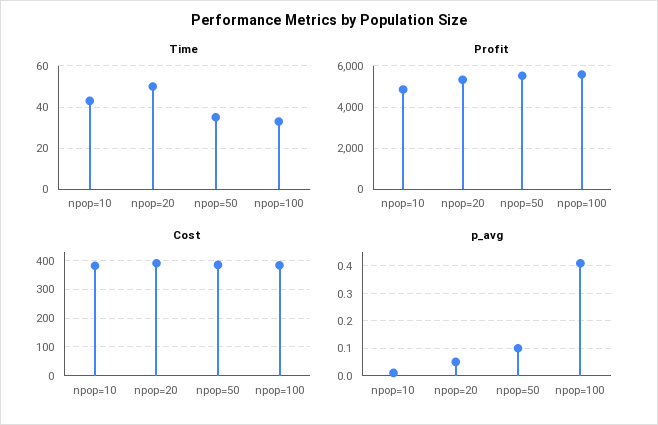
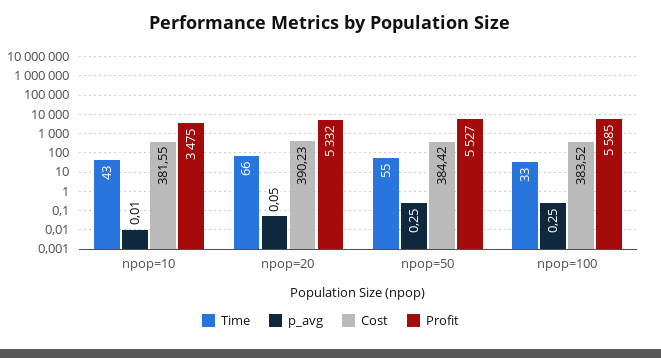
  {
    "Time": {
      "npop=10": 43,
-     "npop=20": 50,
+     "npop=20": 66,
-     "npop=50": 35,
+     "npop=50": 55,
      "npop=100": 33
    },
    "Profit": {
-     "npop=10": 5000,
+     "npop=10": 3475,
      "npop=20": 5332,
      "npop=50": 5527,
      "npop=100": 5585
    },
    "Cost": {
      "npop=10": 381.55,
      "npop=20": 390.23,
      "npop=50": 384.42,
      "npop=100": 383.52
    },
    "p_avg": {
      "npop=10": 0.01,
      "npop=20": 0.05,
-     "npop=50": 0.1,
+     "npop=50": 0.25,
-     "npop=100": 0.4
+     "npop=100": 0.25
    }
  }

